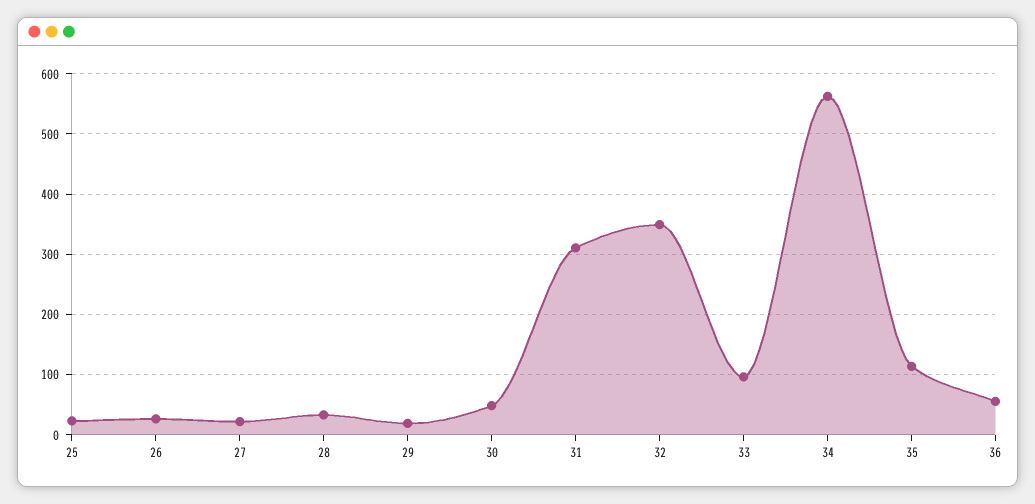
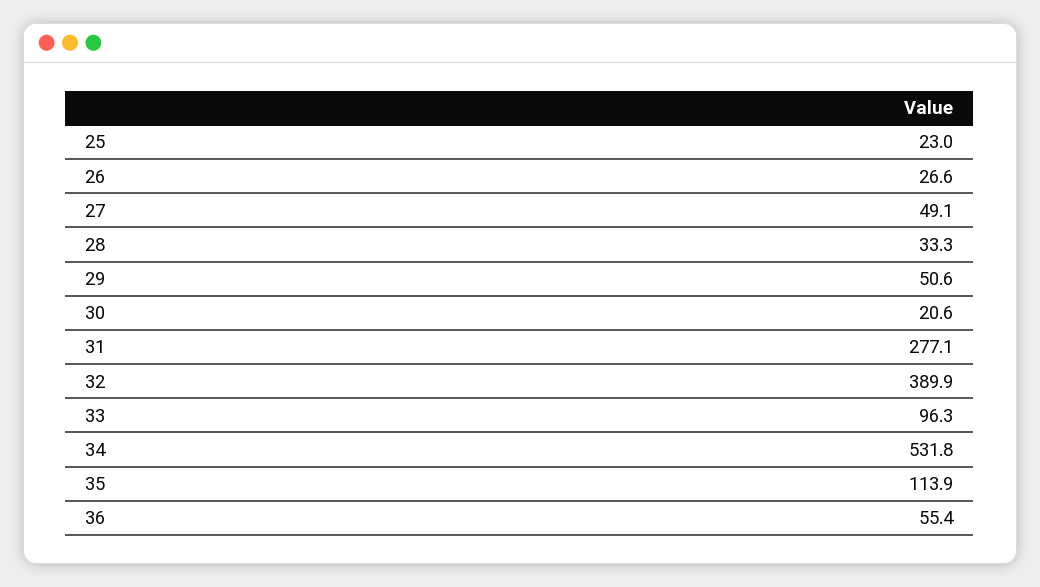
  {
    "25": 23,
    "26": 26.6,
-   "27": 20,
+   "27": 49.1,
    "28": 33.3,
-   "29": 20,
+   "29": 50.6,
-   "30": 50,
+   "30": 20.6,
-   "31": 310,
+   "31": 277.1,
-   "32": 350,
+   "32": 389.9,
    "33": 96.3,
-   "34": 560,
+   "34": 531.8,
    "35": 113.9,
    "36": 55.4
  }

